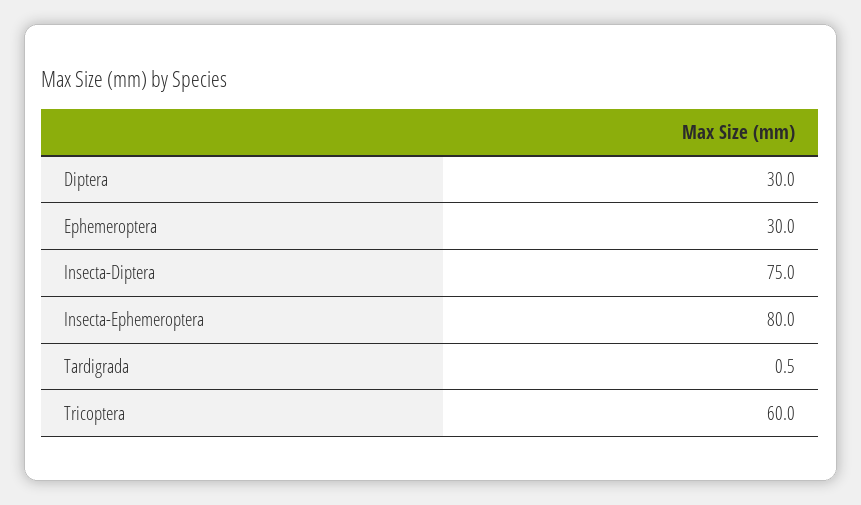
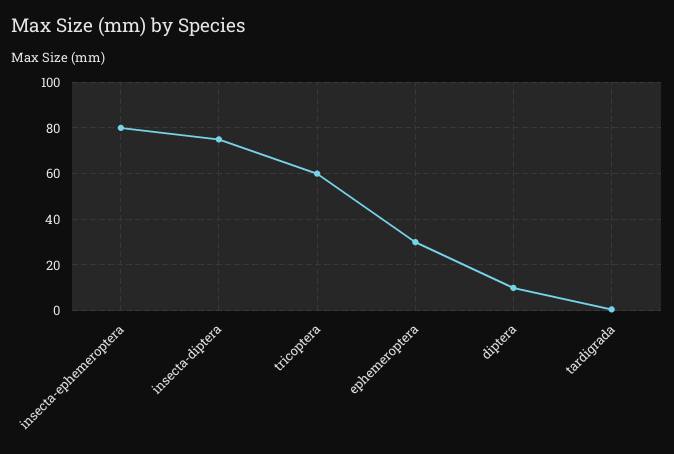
  {
-   "Diptera": 30,
+   "Diptera": 10,
    "Ephemeroptera": 30,
    "Insecta-Diptera": 75,
    "Insecta-Ephemeroptera": 80,
    "Tardigrada": 0.5,
    "Tricoptera": 60
  }

